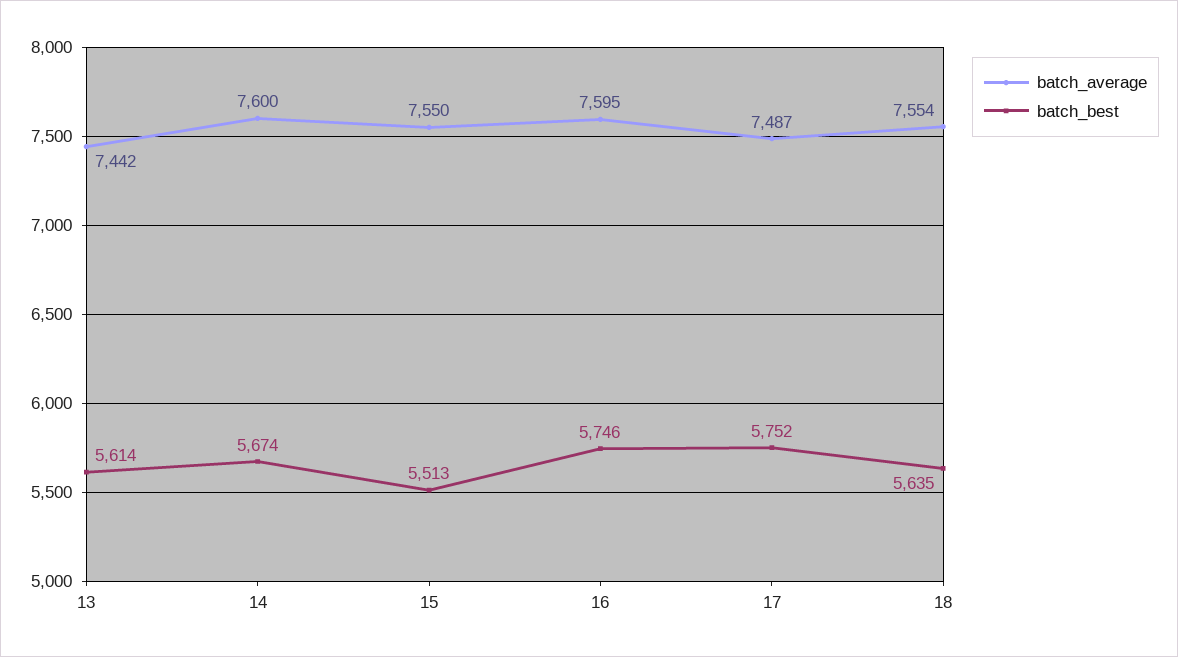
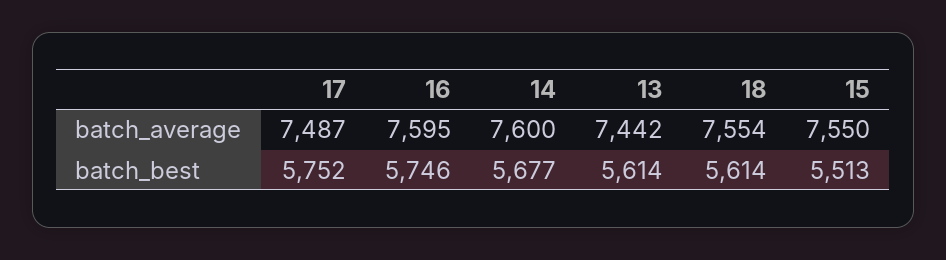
  {
    "batch_average": {
      "13": 7442,
      "14": 7600,
      "15": 7550,
      "16": 7595,
      "17": 7487,
      "18": 7554
    },
    "batch_best": {
      "13": 5614,
-     "14": 5674,
+     "14": 5677,
      "15": 5513,
      "16": 5746,
      "17": 5752,
-     "18": 5635
+     "18": 5614
    }
  }

